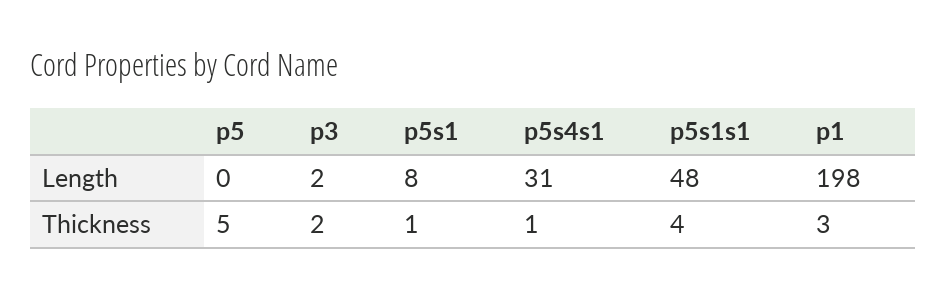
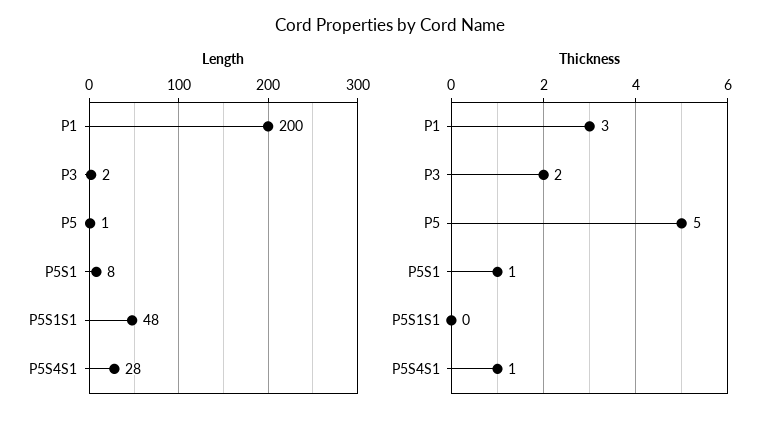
  {
    "Length": {
-     "p5": 0,
+     "p5": 1,
      "p3": 2,
      "p5s1": 8,
-     "p5s4s1": 31,
+     "p5s4s1": 28,
      "p5s1s1": 48,
-     "p1": 198
+     "p1": 200
    },
    "Thickness": {
      "p5": 5,
      "p3": 2,
      "p5s1": 1,
      "p5s4s1": 1,
-     "p5s1s1": 4,
+     "p5s1s1": 0,
      "p1": 3
    }
  }

